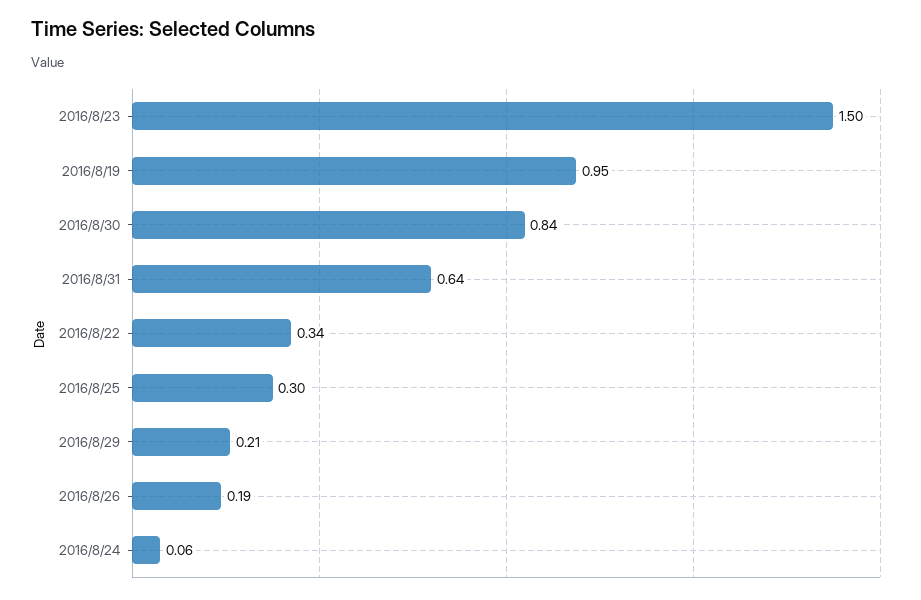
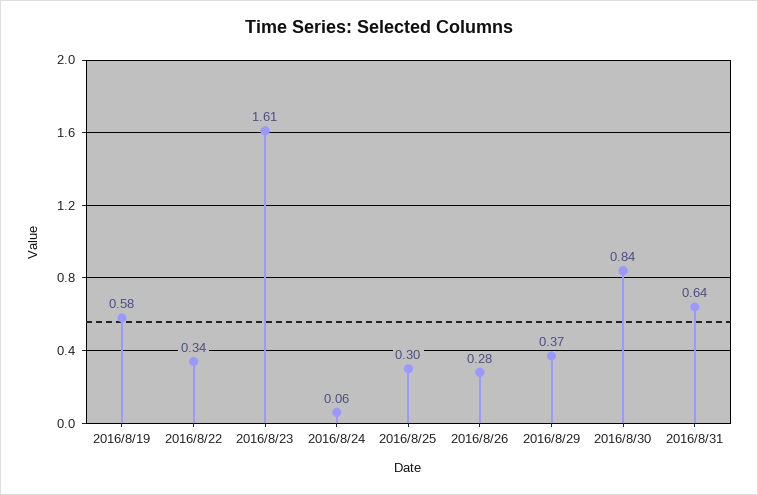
  {
-   "2016/8/23": 1.5,
+   "2016/8/23": 1.61,
-   "2016/8/19": 0.95,
+   "2016/8/19": 0.58,
    "2016/8/30": 0.84,
    "2016/8/31": 0.64,
    "2016/8/22": 0.34,
    "2016/8/25": 0.3,
-   "2016/8/29": 0.21,
+   "2016/8/29": 0.37,
-   "2016/8/26": 0.19,
+   "2016/8/26": 0.28,
    "2016/8/24": 0.06
  }

